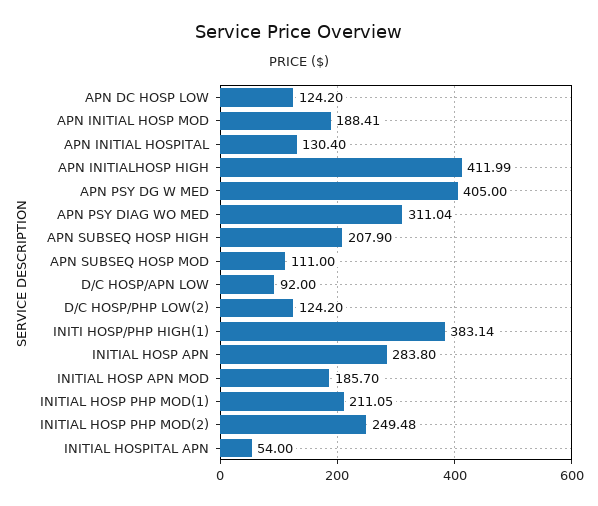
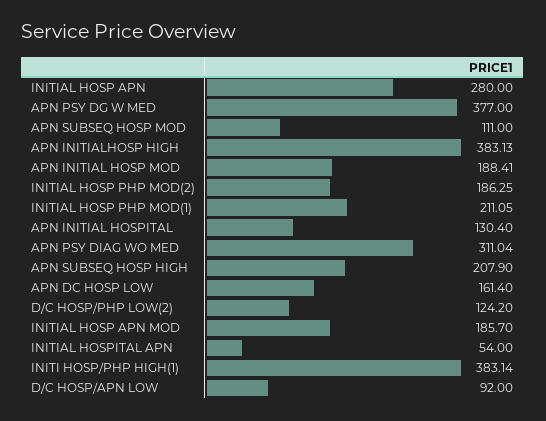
  {
-   "APN DC HOSP LOW": 124.2,
+   "APN DC HOSP LOW": 161.4,
    "APN INITIAL HOSP MOD": 188.41,
    "APN INITIAL HOSPITAL": 130.4,
-   "APN INITIALHOSP HIGH": 411.99,
+   "APN INITIALHOSP HIGH": 383.13,
-   "APN PSY DG W MED": 405,
+   "APN PSY DG W MED": 377,
    "APN PSY DIAG WO MED": 311.04,
    "APN SUBSEQ HOSP HIGH": 207.9,
    "APN SUBSEQ HOSP MOD": 111,
    "D/C HOSP/APN LOW": 92,
    "D/C HOSP/PHP LOW(2)": 124.2,
    "INITI HOSP/PHP HIGH(1)": 383.14,
-   "INITIAL HOSP APN": 283.8,
+   "INITIAL HOSP APN": 280,
    "INITIAL HOSP APN MOD": 185.7,
    "INITIAL HOSP PHP MOD(1)": 211.05,
-   "INITIAL HOSP PHP MOD(2)": 249.48,
+   "INITIAL HOSP PHP MOD(2)": 186.25,
    "INITIAL HOSPITAL APN": 54
  }

